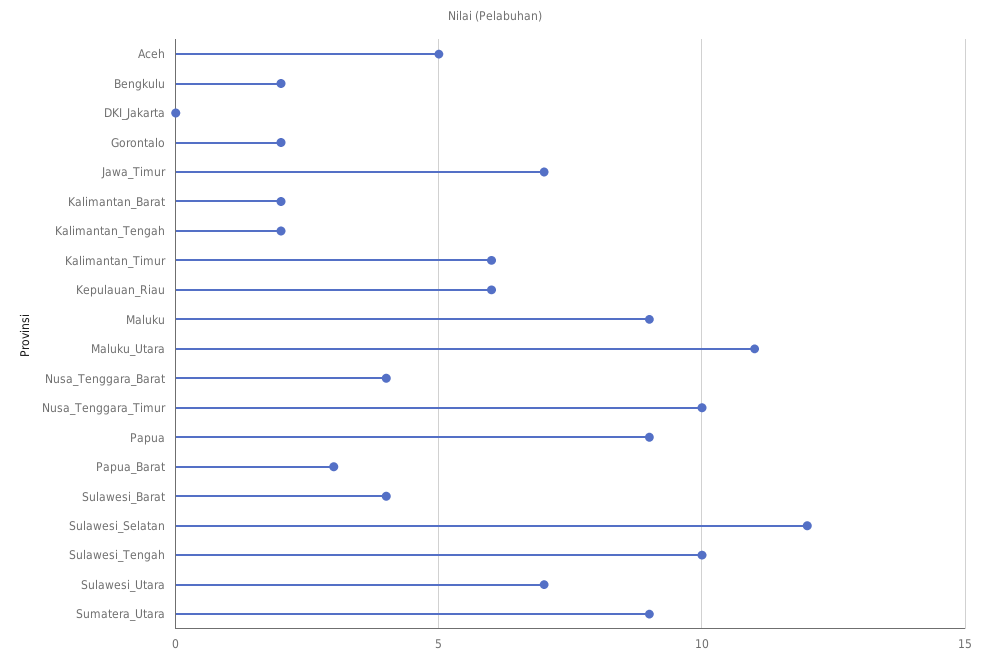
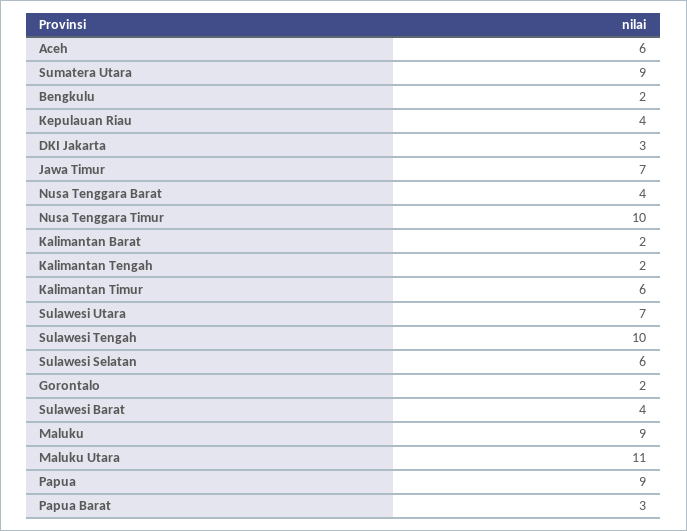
  {
-   "Aceh": 5,
+   "Aceh": 6,
    "Bengkulu": 2,
-   "DKI_Jakarta": 0,
+   "DKI_Jakarta": 3,
    "Gorontalo": 2,
    "Jawa_Timur": 7,
    "Kalimantan_Barat": 2,
    "Kalimantan_Tengah": 2,
    "Kalimantan_Timur": 6,
-   "Kepulauan_Riau": 6,
+   "Kepulauan_Riau": 4,
    "Maluku": 9,
    "Maluku_Utara": 11,
    "Nusa_Tenggara_Barat": 4,
    "Nusa_Tenggara_Timur": 10,
    "Papua": 9,
    "Papua_Barat": 3,
    "Sulawesi_Barat": 4,
-   "Sulawesi_Selatan": 12,
+   "Sulawesi_Selatan": 6,
    "Sulawesi_Tengah": 10,
    "Sulawesi_Utara": 7,
    "Sumatera_Utara": 9
  }

